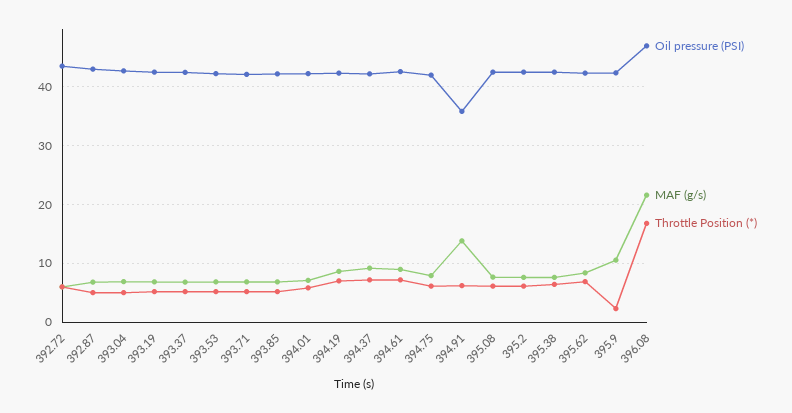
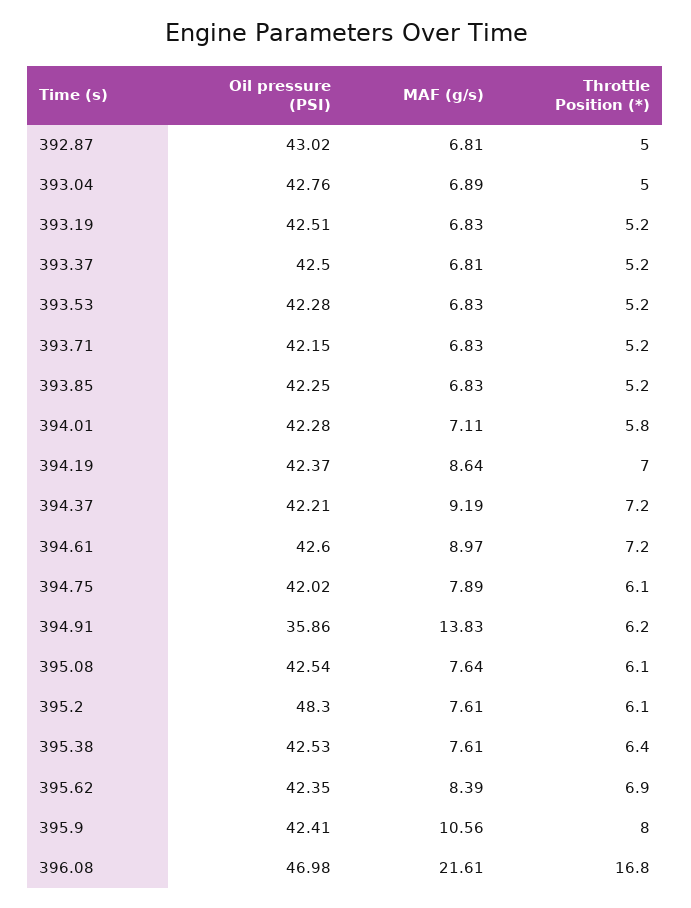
  {
    "Oil pressure (PSI)": {
-     "392.72": 44,
      "392.87": 43.02,
      "393.04": 42.76,
      "393.19": 42.51,
      "393.37": 42.5,
      "393.53": 42.28,
      "393.71": 42.15,
      "393.85": 42.25,
      "394.01": 42.28,
      "394.19": 42.37,
      "394.37": 42.21,
      "394.61": 42.6,
      "394.75": 42.02,
      "394.91": 35.86,
      "395.08": 42.54,
-     "395.2": 42,
+     "395.2": 48.3,
      "395.38": 42.53,
      "395.62": 42.35,
      "395.9": 42.41,
      "396.08": 46.98
    },
    "MAF (g/s)": {
-     "392.72": 6,
      "392.87": 6.81,
      "393.04": 6.89,
      "393.19": 6.83,
      "393.37": 6.81,
      "393.53": 6.83,
      "393.71": 6.83,
      "393.85": 6.83,
      "394.01": 7.11,
      "394.19": 8.64,
      "394.37": 9.19,
      "394.61": 8.97,
      "394.75": 7.89,
      "394.91": 13.83,
      "395.08": 7.64,
      "395.2": 7.61,
      "395.38": 7.61,
      "395.62": 8.39,
      "395.9": 10.56,
      "396.08": 21.61
    },
    "Throttle Position (*)": {
-     "392.72": 6,
      "392.87": 5,
      "393.04": 5,
      "393.19": 5.2,
      "393.37": 5.2,
      "393.53": 5.2,
      "393.71": 5.2,
      "393.85": 5.2,
      "394.01": 5.8,
      "394.19": 7,
      "394.37": 7.2,
      "394.61": 7.2,
      "394.75": 6.1,
      "394.91": 6.2,
      "395.08": 6.1,
      "395.2": 6.1,
      "395.38": 6.4,
      "395.62": 6.9,
-     "395.9": 2,
+     "395.9": 8,
      "396.08": 16.8
    }
  }

